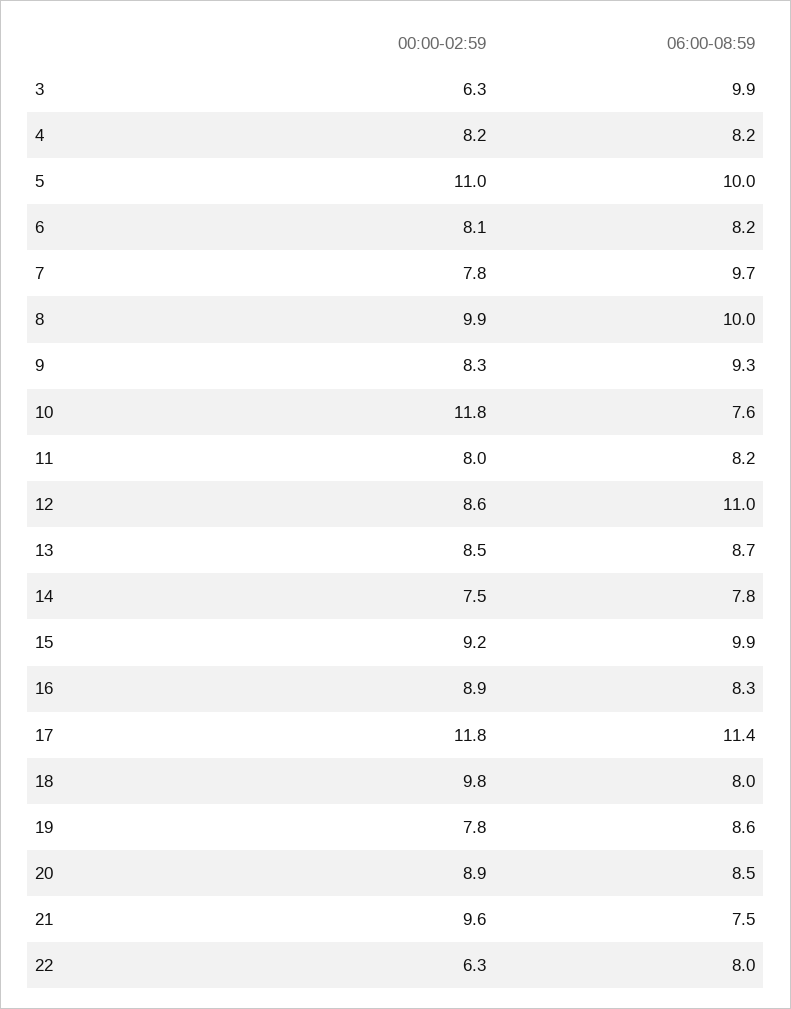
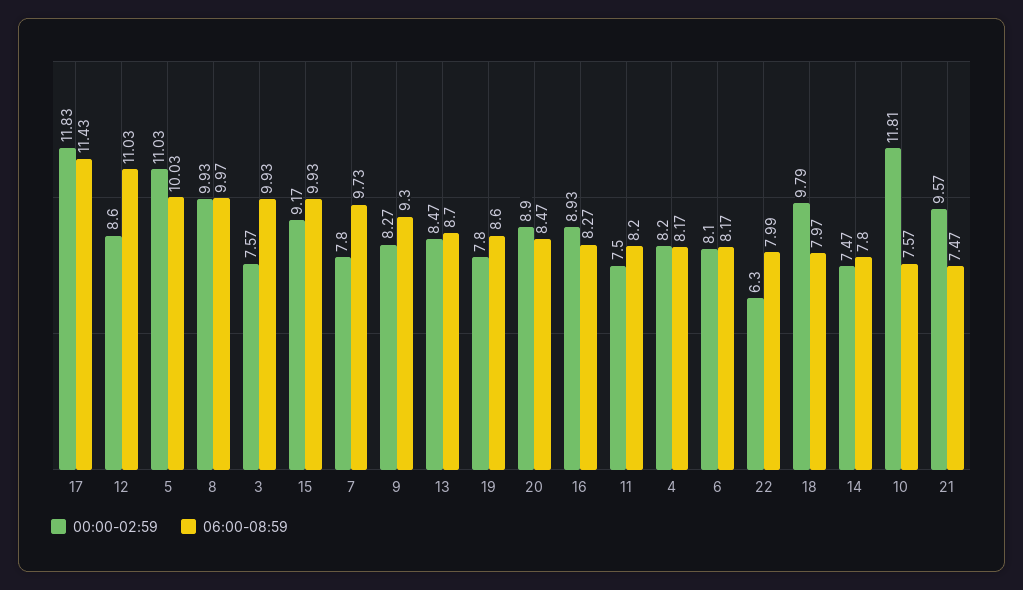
  {
    "00:00-02:59": {
-     "3": 6.3,
+     "3": 7.57,
      "4": 8.2,
      "5": 11.03,
      "6": 8.1,
      "7": 7.8,
      "8": 9.93,
      "9": 8.27,
      "10": 11.81,
-     "11": 8,
+     "11": 7.5,
      "12": 8.6,
      "13": 8.47,
      "14": 7.47,
      "15": 9.17,
      "16": 8.93,
      "17": 11.83,
      "18": 9.79,
      "19": 7.8,
      "20": 8.9,
      "21": 9.57,
      "22": 6.3
    },
    "06:00-08:59": {
      "3": 9.93,
      "4": 8.17,
      "5": 10.03,
      "6": 8.17,
      "7": 9.73,
      "8": 9.97,
      "9": 9.3,
      "10": 7.57,
      "11": 8.2,
      "12": 11.03,
      "13": 8.7,
      "14": 7.8,
      "15": 9.93,
      "16": 8.27,
      "17": 11.43,
      "18": 7.97,
      "19": 8.6,
      "20": 8.47,
      "21": 7.47,
      "22": 7.99
    }
  }

